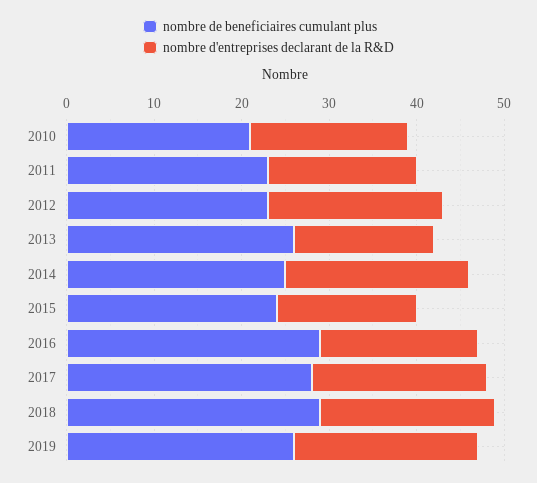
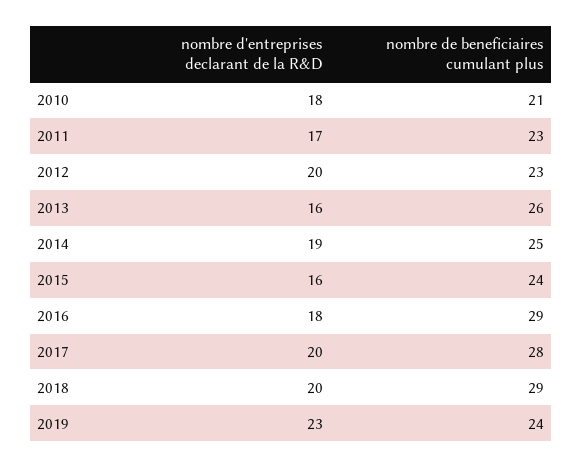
  {
    "nombre de beneficiaires cumulant plus": {
      "2010": 21,
      "2011": 23,
      "2012": 23,
      "2013": 26,
      "2014": 25,
      "2015": 24,
      "2016": 29,
      "2017": 28,
      "2018": 29,
-     "2019": 26
+     "2019": 24
    },
    "nombre d'entreprises declarant de la R&D": {
      "2010": 18,
      "2011": 17,
      "2012": 20,
      "2013": 16,
-     "2014": 21,
+     "2014": 19,
      "2015": 16,
      "2016": 18,
      "2017": 20,
      "2018": 20,
-     "2019": 21
+     "2019": 23
    }
  }

